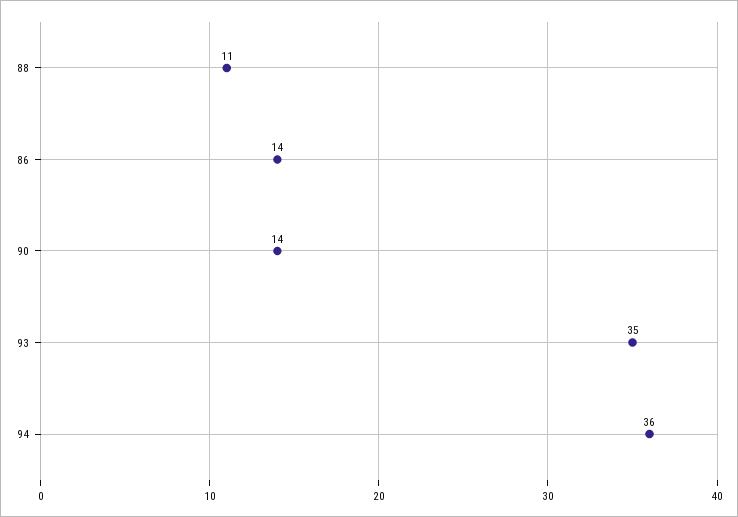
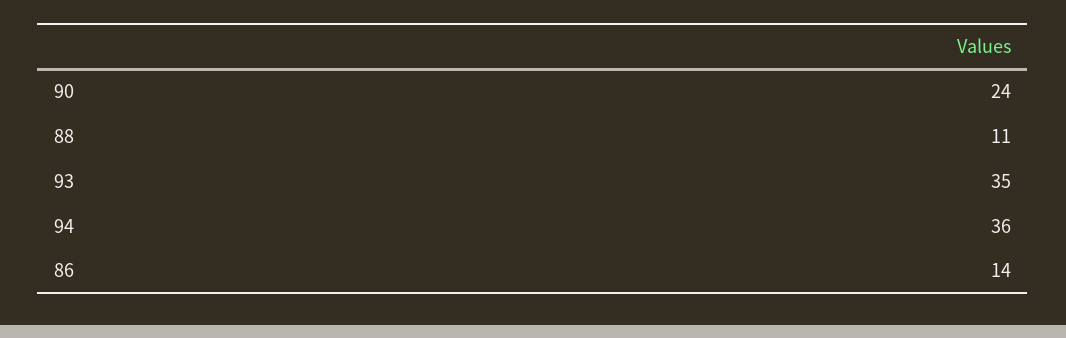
  {
    "88": 11,
    "86": 14,
-   "90": 14,
+   "90": 24,
    "93": 35,
    "94": 36
  }

